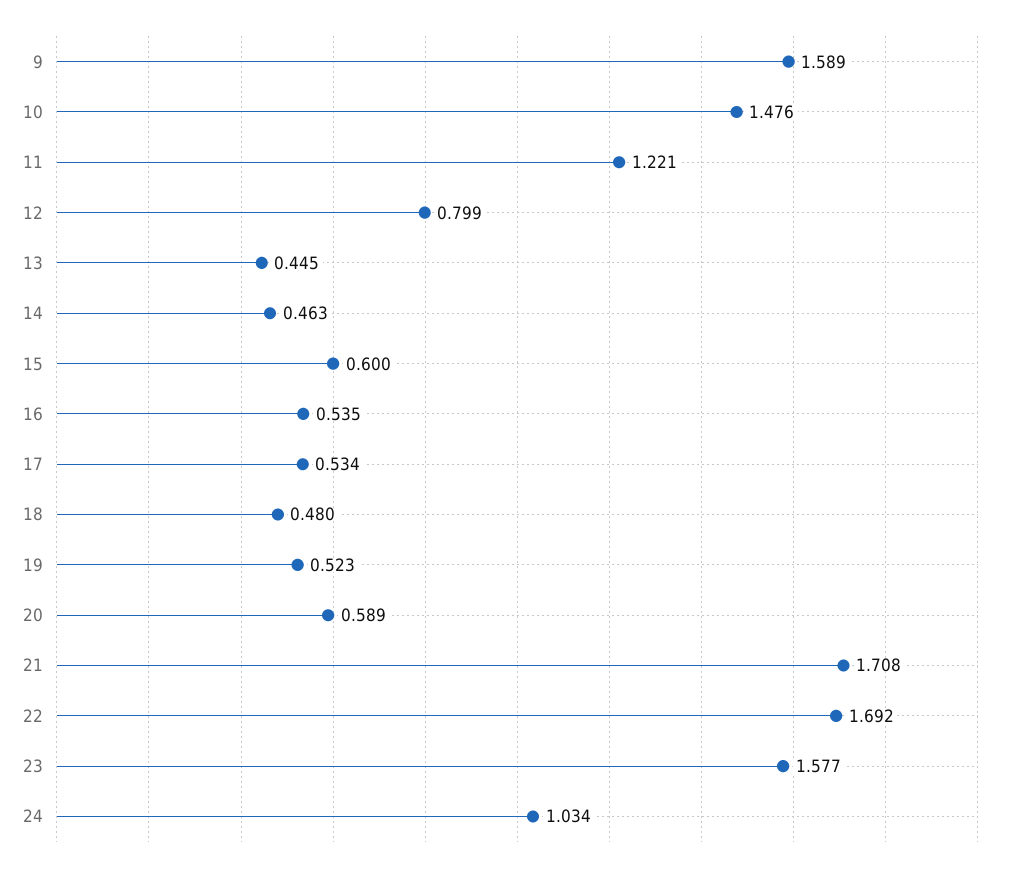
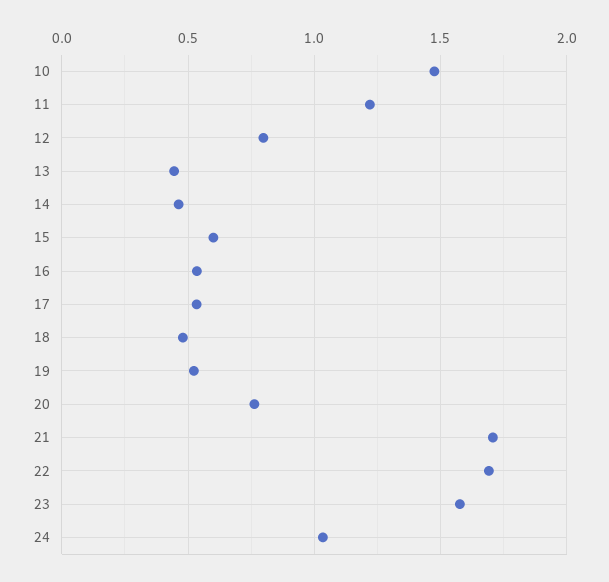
  {
-   "9": 1.589,
    "10": 1.476,
    "11": 1.221,
    "12": 0.799,
    "13": 0.445,
    "14": 0.463,
    "15": 0.6,
    "16": 0.535,
    "17": 0.534,
    "18": 0.48,
    "19": 0.523,
-   "20": 0.589,
+   "20": 0.75,
    "21": 1.708,
    "22": 1.692,
    "23": 1.577,
    "24": 1.034
  }

